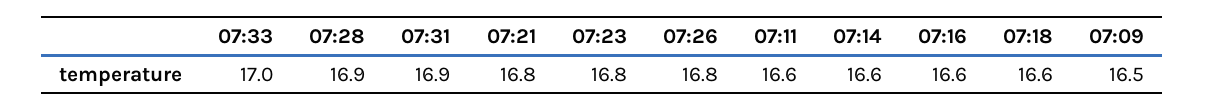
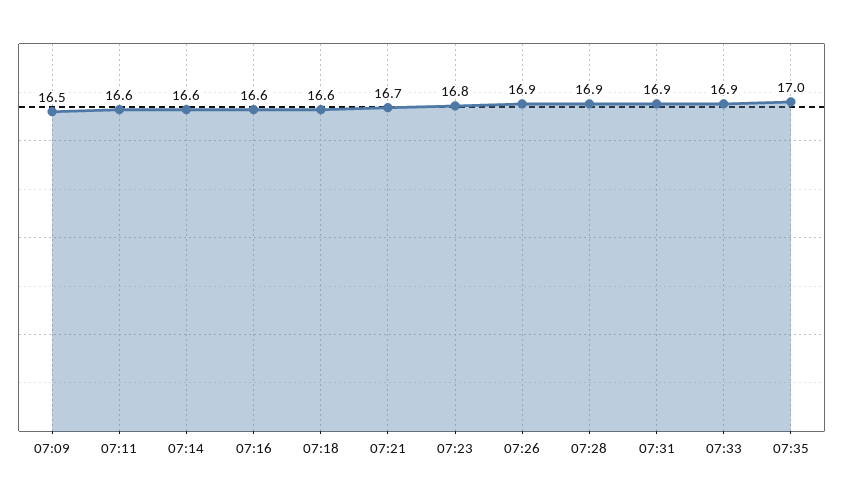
  {
-   "07:33": 17,
+   "07:33": 16.9,
    "07:28": 16.9,
    "07:31": 16.9,
-   "07:21": 16.8,
+   "07:21": 16.7,
    "07:23": 16.8,
-   "07:26": 16.8,
+   "07:26": 16.9,
    "07:11": 16.6,
    "07:14": 16.6,
    "07:16": 16.6,
    "07:18": 16.6,
-   "07:09": 16.5
+   "07:09": 16.5,
+   "07:35": 17
  }

